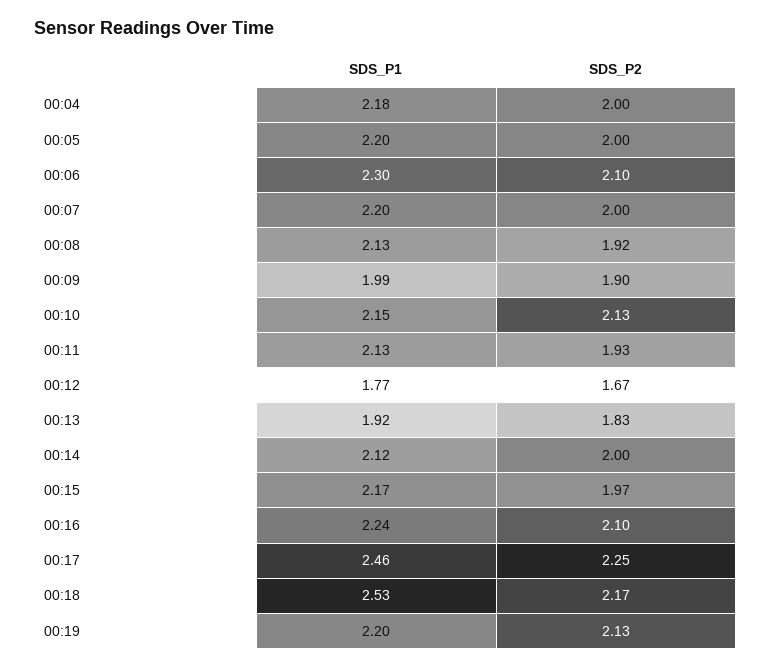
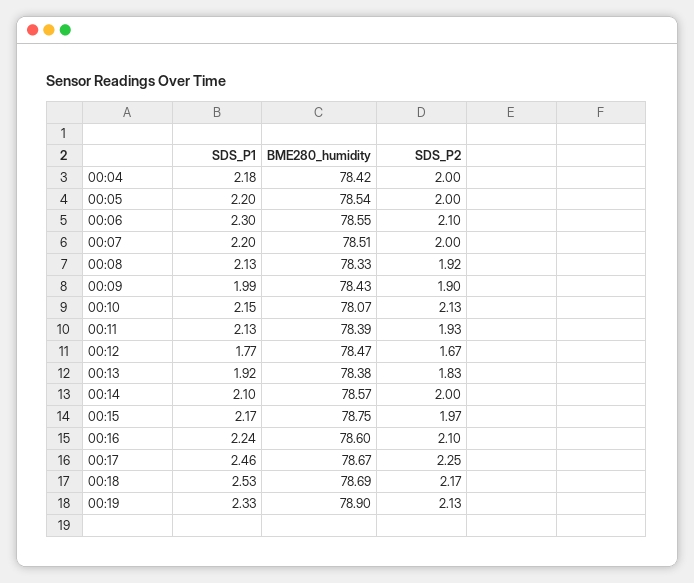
  {
    "SDS_P1": {
      "00:04": 2.18,
      "00:05": 2.2,
      "00:06": 2.3,
      "00:07": 2.2,
      "00:08": 2.13,
      "00:09": 1.99,
      "00:10": 2.15,
      "00:11": 2.13,
      "00:12": 1.77,
      "00:13": 1.92,
-     "00:14": 2.12,
+     "00:14": 2.1,
      "00:15": 2.17,
      "00:16": 2.24,
      "00:17": 2.46,
      "00:18": 2.53,
-     "00:19": 2.2
+     "00:19": 2.33
    },
    "SDS_P2": {
      "00:04": 2,
      "00:05": 2,
      "00:06": 2.1,
      "00:07": 2,
      "00:08": 1.92,
      "00:09": 1.9,
      "00:10": 2.13,
      "00:11": 1.93,
      "00:12": 1.67,
      "00:13": 1.83,
      "00:14": 2,
      "00:15": 1.97,
      "00:16": 2.1,
      "00:17": 2.25,
      "00:18": 2.17,
      "00:19": 2.13
-   }
+   },
+   "BME280_humidity": {
+     "00:04": 78.42,
+     "00:05": 78.54,
+     "00:06": 78.55,
+     "00:07": 78.51,
+     "00:08": 78.33,
+     "00:09": 78.43,
+     "00:10": 78.07,
+     "00:11": 78.39,
+     "00:12": 78.47,
+     "00:13": 78.38,
+     "00:14": 78.57,
+     "00:15": 78.75,
+     "00:16": 78.6,
+     "00:17": 78.67,
+     "00:18": 78.69,
+     "00:19": 78.9
+   }
  }

